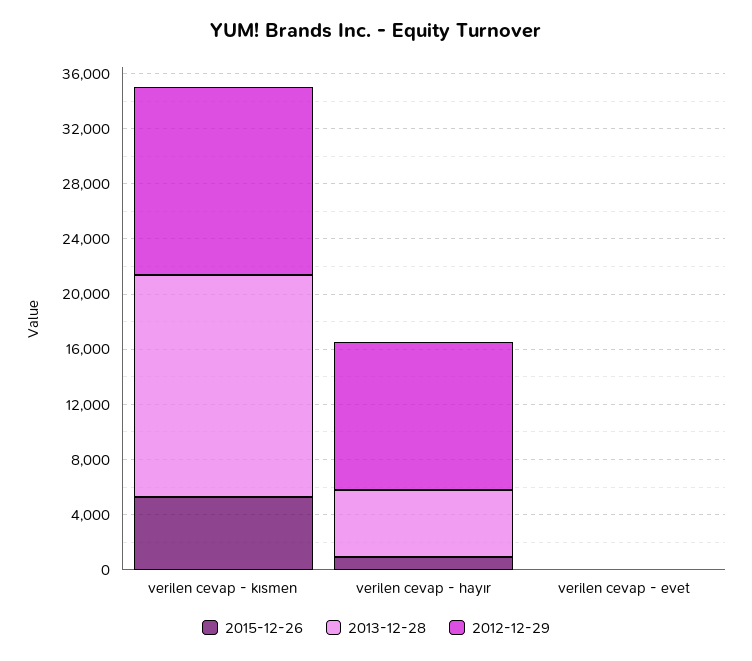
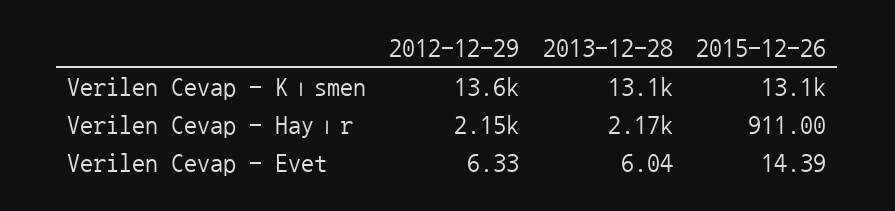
  {
    "2015-12-26": {
-     "verilen cevap - kısmen": 5000,
+     "verilen cevap - kısmen": 13100,
      "verilen cevap - hayır": 911,
      "verilen cevap - evet": 14.39
    },
    "2013-12-28": {
-     "verilen cevap - kısmen": 16000,
+     "verilen cevap - kısmen": 13100,
-     "verilen cevap - hayır": 5000,
+     "verilen cevap - hayır": 2170,
      "verilen cevap - evet": 6.04
    },
    "2012-12-29": {
      "verilen cevap - kısmen": 13600,
-     "verilen cevap - hayır": 11000,
+     "verilen cevap - hayır": 2150,
      "verilen cevap - evet": 6.33
    }
  }

